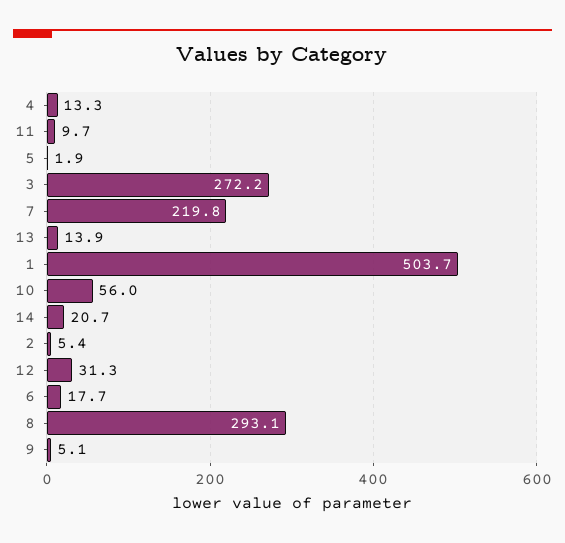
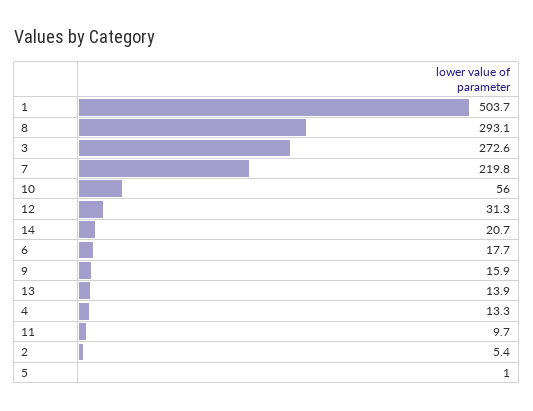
  {
    "4": 13.3,
    "11": 9.7,
-   "5": 1.9,
+   "5": 1,
-   "3": 272.2,
+   "3": 272.6,
    "7": 219.8,
    "13": 13.9,
    "1": 503.7,
    "10": 56,
    "14": 20.7,
    "2": 5.4,
    "12": 31.3,
    "6": 17.7,
    "8": 293.1,
-   "9": 5.1
+   "9": 15.9
  }

